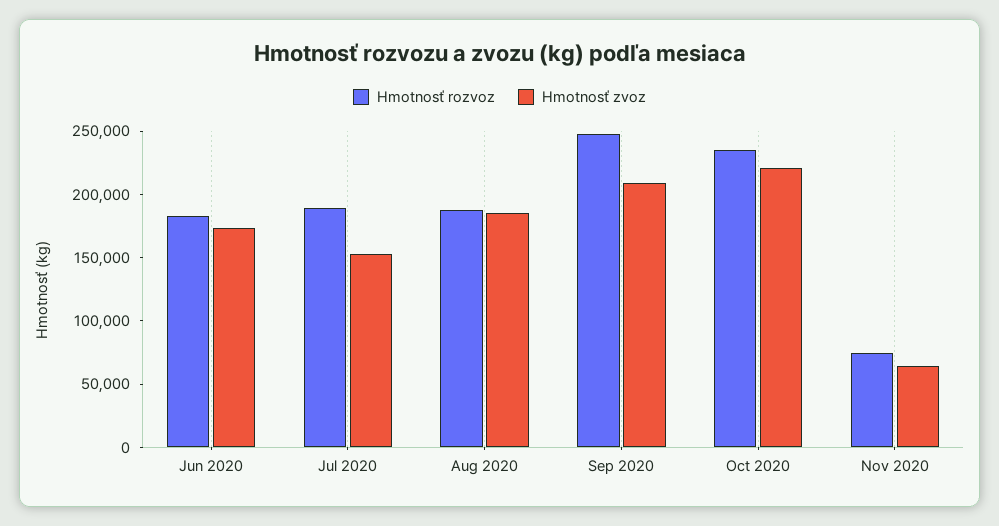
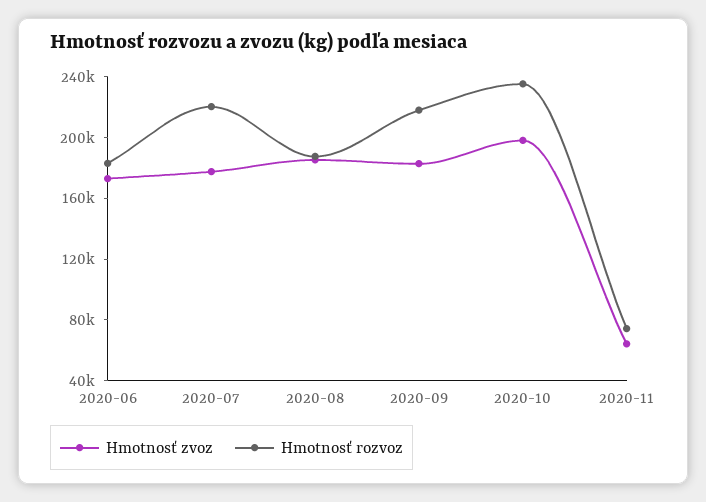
  {
    "Hmotnosť rozvoz": {
      "Jun 2020": 180000,
-     "Jul 2020": 190000,
+     "Jul 2020": 220000,
      "Aug 2020": 190000,
-     "Sep 2020": 250000,
+     "Sep 2020": 220000,
      "Oct 2020": 240000,
      "Nov 2020": 70000
    },
    "Hmotnosť zvoz": {
      "Jun 2020": 170000,
-     "Jul 2020": 150000,
+     "Jul 2020": 180000,
      "Aug 2020": 190000,
-     "Sep 2020": 210000,
+     "Sep 2020": 180000,
-     "Oct 2020": 220000,
+     "Oct 2020": 200000,
      "Nov 2020": 60000
    }
  }

